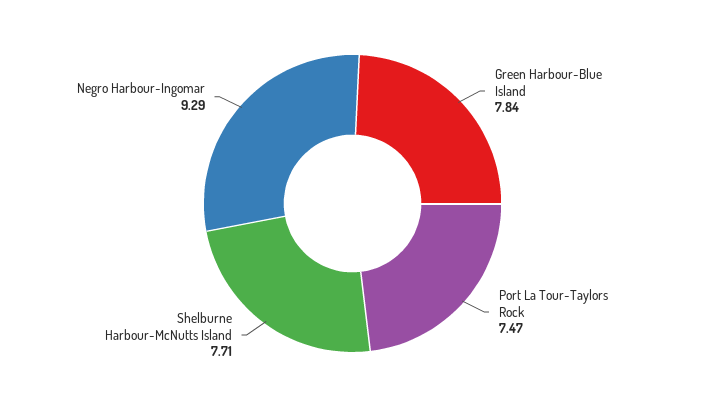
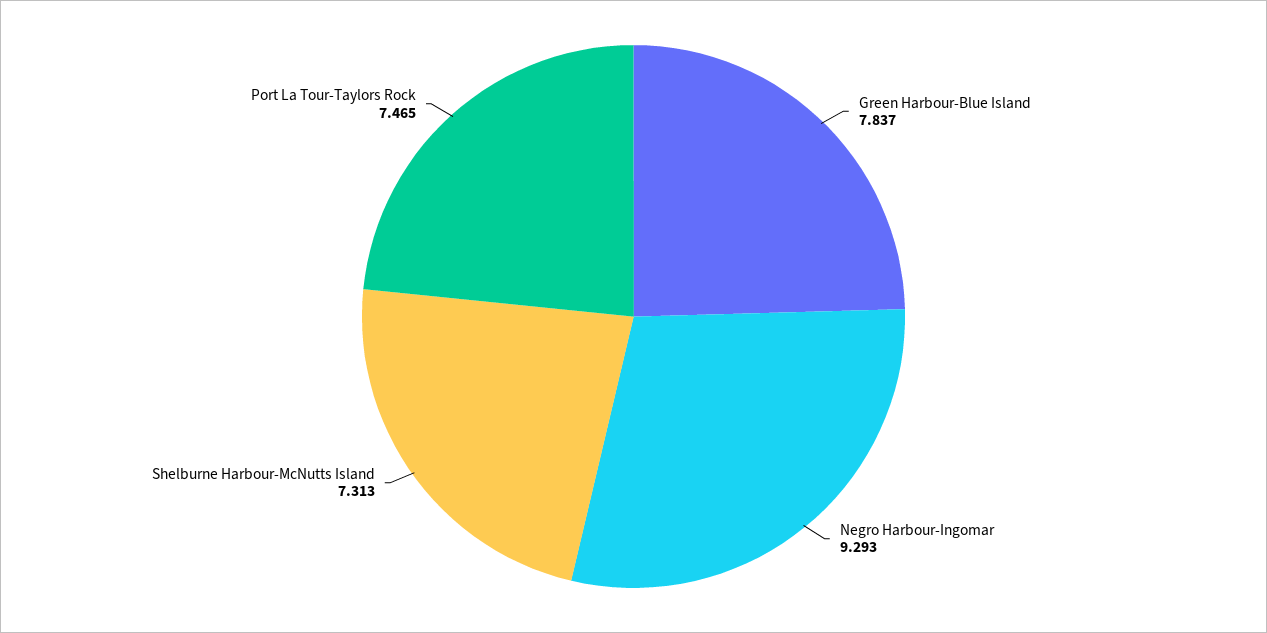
  {
    "Green Harbour-Blue Island": 7.837,
    "Port La Tour-Taylors Rock": 7.465,
-   "Shelburne Harbour-McNutts Island": 7.71,
+   "Shelburne Harbour-McNutts Island": 7.313,
    "Negro Harbour-Ingomar": 9.293
  }

